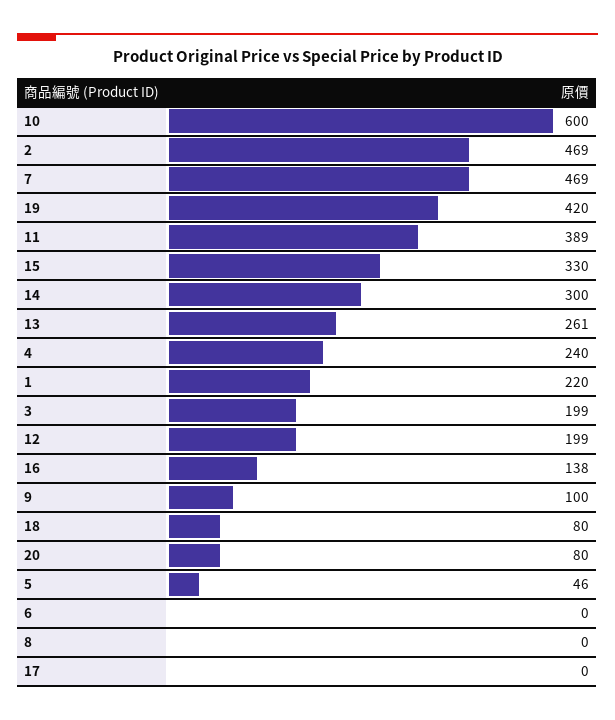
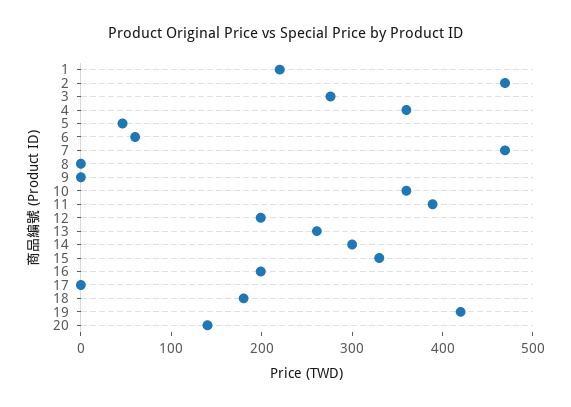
  {
-   "10": 600,
+   "10": 360,
    "2": 469,
    "7": 469,
    "19": 420,
    "11": 389,
    "15": 330,
    "14": 300,
    "13": 261,
-   "4": 240,
+   "4": 360,
    "1": 220,
-   "3": 199,
+   "3": 280,
    "12": 199,
-   "16": 138,
+   "16": 200,
-   "9": 100,
+   "9": 0,
-   "18": 80,
+   "18": 180,
-   "20": 80,
+   "20": 140,
    "5": 46,
-   "6": 0,
+   "6": 60,
    "8": 0,
    "17": 0
  }

